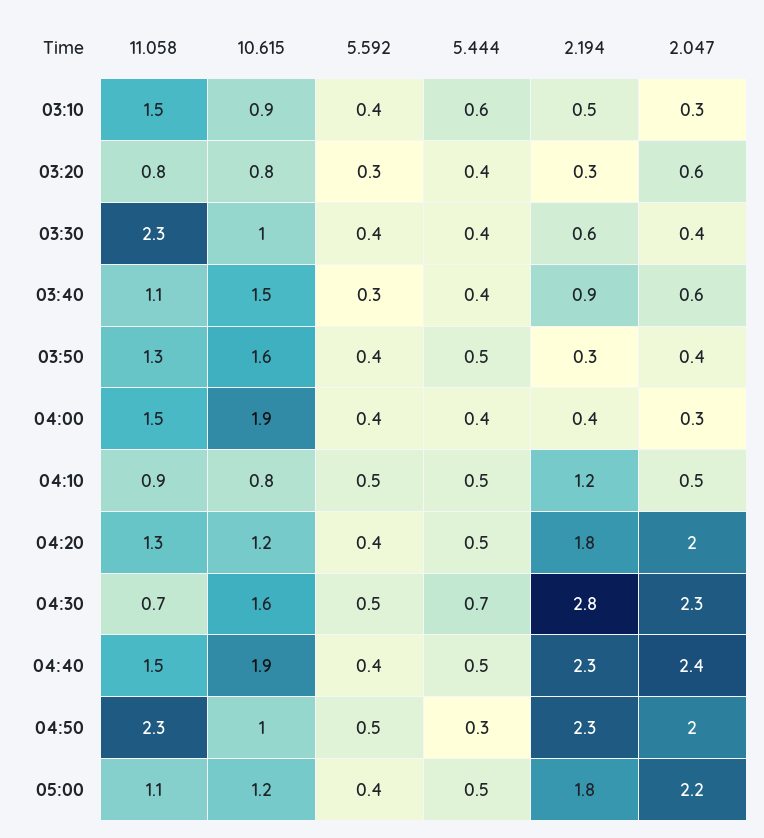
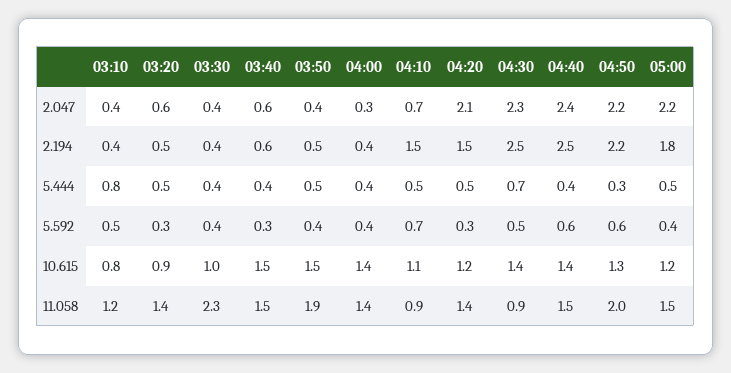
  {
    "11.058": {
-     "03:10": 1.5,
+     "03:10": 1.2,
-     "03:20": 0.8,
+     "03:20": 1.4,
      "03:30": 2.3,
-     "03:40": 1.1,
+     "03:40": 1.5,
-     "03:50": 1.3,
+     "03:50": 1.9,
-     "04:00": 1.5,
+     "04:00": 1.4,
      "04:10": 0.9,
-     "04:20": 1.3,
+     "04:20": 1.4,
-     "04:30": 0.7,
+     "04:30": 0.9,
      "04:40": 1.5,
-     "04:50": 2.3,
+     "04:50": 2,
-     "05:00": 1.1
+     "05:00": 1.5
    },
    "10.615": {
-     "03:10": 0.9,
+     "03:10": 0.8,
-     "03:20": 0.8,
+     "03:20": 0.9,
      "03:30": 1,
      "03:40": 1.5,
-     "03:50": 1.6,
+     "03:50": 1.5,
-     "04:00": 1.9,
+     "04:00": 1.4,
-     "04:10": 0.8,
+     "04:10": 1.1,
      "04:20": 1.2,
-     "04:30": 1.6,
+     "04:30": 1.4,
-     "04:40": 1.9,
+     "04:40": 1.4,
-     "04:50": 1,
+     "04:50": 1.3,
      "05:00": 1.2
    },
    "5.592": {
-     "03:10": 0.4,
+     "03:10": 0.5,
      "03:20": 0.3,
      "03:30": 0.4,
      "03:40": 0.3,
      "03:50": 0.4,
      "04:00": 0.4,
-     "04:10": 0.5,
+     "04:10": 0.7,
-     "04:20": 0.4,
+     "04:20": 0.3,
      "04:30": 0.5,
-     "04:40": 0.4,
+     "04:40": 0.6,
-     "04:50": 0.5,
+     "04:50": 0.6,
      "05:00": 0.4
    },
    "5.444": {
-     "03:10": 0.6,
+     "03:10": 0.8,
-     "03:20": 0.4,
+     "03:20": 0.5,
      "03:30": 0.4,
      "03:40": 0.4,
      "03:50": 0.5,
      "04:00": 0.4,
      "04:10": 0.5,
      "04:20": 0.5,
      "04:30": 0.7,
-     "04:40": 0.5,
+     "04:40": 0.4,
      "04:50": 0.3,
      "05:00": 0.5
    },
    "2.194": {
-     "03:10": 0.5,
+     "03:10": 0.4,
-     "03:20": 0.3,
+     "03:20": 0.5,
-     "03:30": 0.6,
+     "03:30": 0.4,
-     "03:40": 0.9,
+     "03:40": 0.6,
-     "03:50": 0.3,
+     "03:50": 0.5,
      "04:00": 0.4,
-     "04:10": 1.2,
+     "04:10": 1.5,
-     "04:20": 1.8,
+     "04:20": 1.5,
-     "04:30": 2.8,
+     "04:30": 2.5,
-     "04:40": 2.3,
+     "04:40": 2.5,
-     "04:50": 2.3,
+     "04:50": 2.2,
      "05:00": 1.8
    },
    "2.047": {
-     "03:10": 0.3,
+     "03:10": 0.4,
      "03:20": 0.6,
      "03:30": 0.4,
      "03:40": 0.6,
      "03:50": 0.4,
      "04:00": 0.3,
-     "04:10": 0.5,
+     "04:10": 0.7,
-     "04:20": 2,
+     "04:20": 2.1,
      "04:30": 2.3,
      "04:40": 2.4,
-     "04:50": 2,
+     "04:50": 2.2,
      "05:00": 2.2
    }
  }

